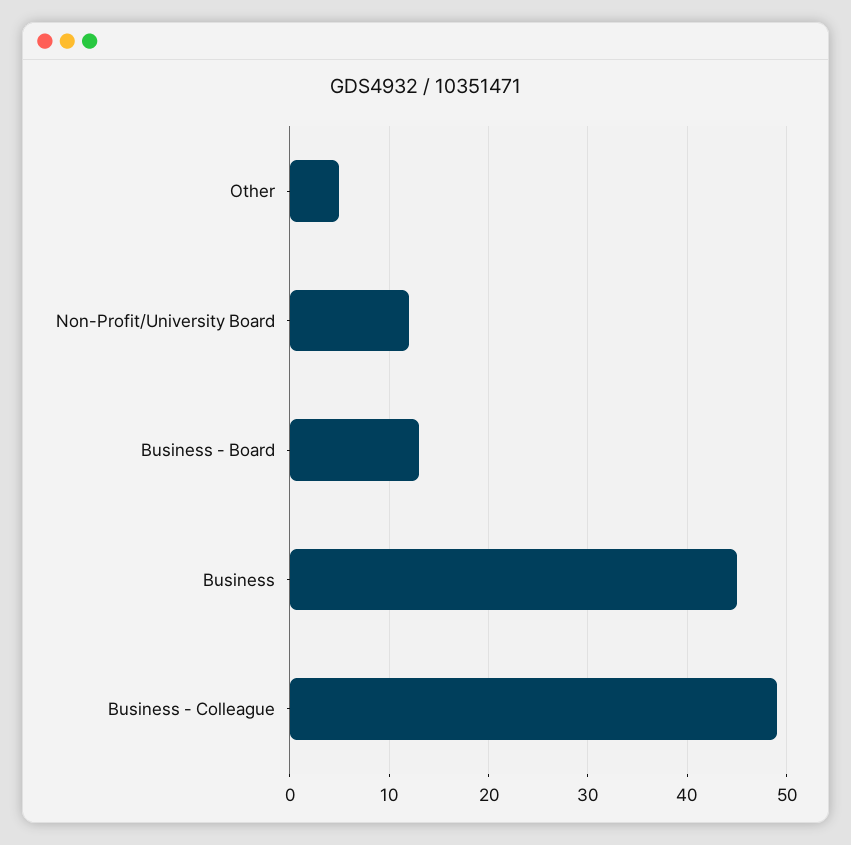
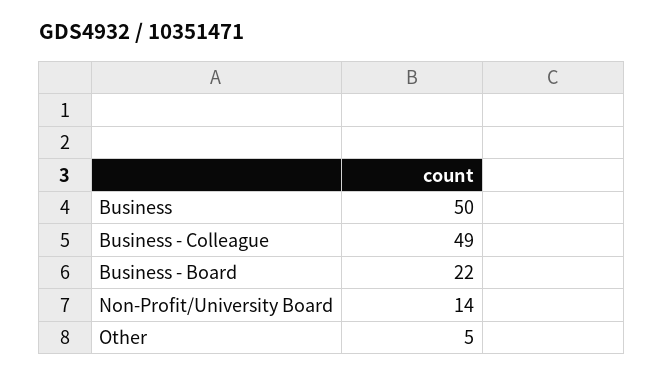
  {
    "Other": 5,
-   "Non-Profit/University Board": 12,
+   "Non-Profit/University Board": 14,
-   "Business - Board": 13,
+   "Business - Board": 22,
-   "Business": 45,
+   "Business": 50,
    "Business - Colleague": 49
  }

